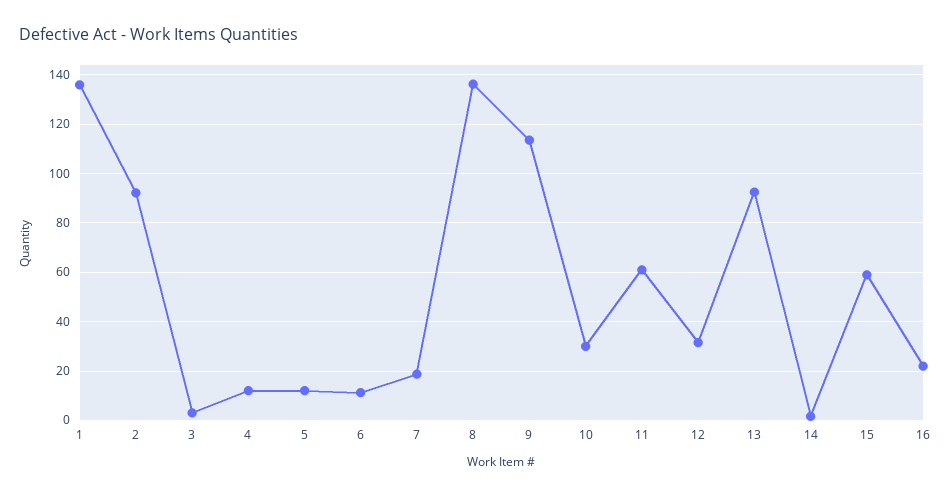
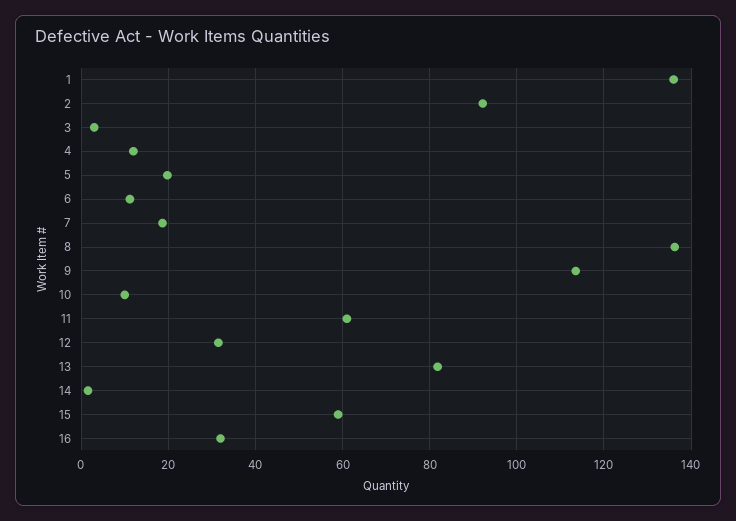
  {
    "1": 136,
    "2": 92,
    "3": 4,
    "4": 12,
-   "5": 12.5,
+   "5": 20,
    "6": 12,
    "7": 18,
    "8": 136,
    "9": 114,
-   "10": 30,
+   "10": 10,
    "11": 62,
    "12": 32,
-   "13": 92.5,
+   "13": 82,
    "14": 2,
    "15": 60,
-   "16": 22.5
+   "16": 32
  }

